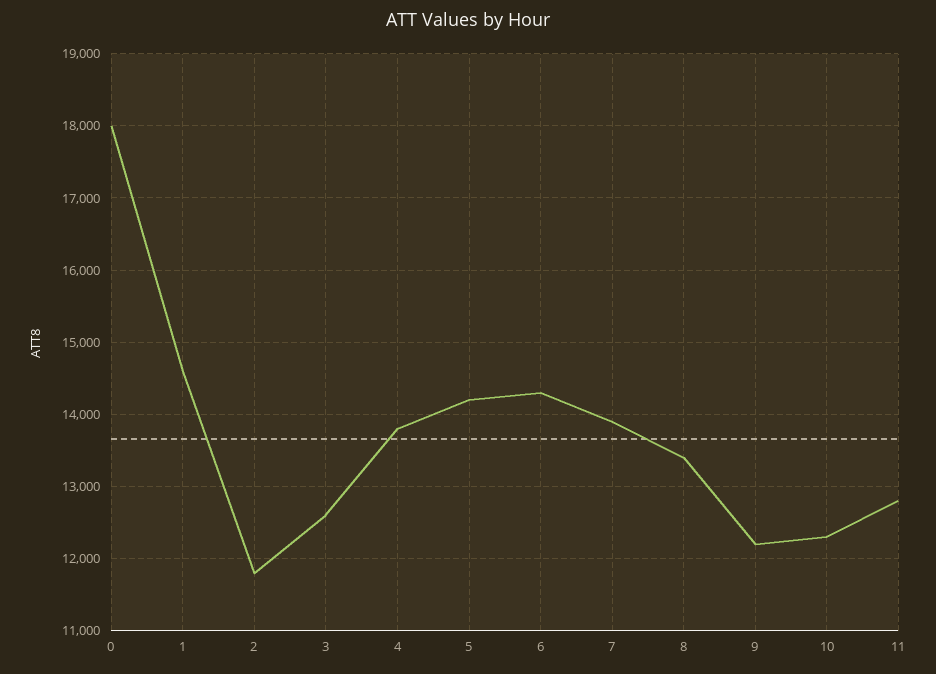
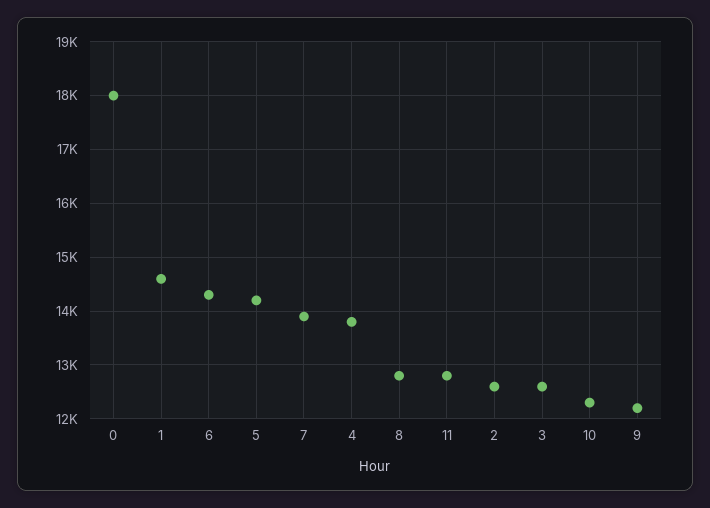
  {
    "0": 18000,
    "1": 14600,
-   "2": 11800,
+   "2": 12600,
    "3": 12600,
    "4": 13800,
    "5": 14200,
    "6": 14300,
    "7": 13900,
-   "8": 13400,
+   "8": 12800,
    "9": 12200,
    "10": 12300,
    "11": 12800
  }

